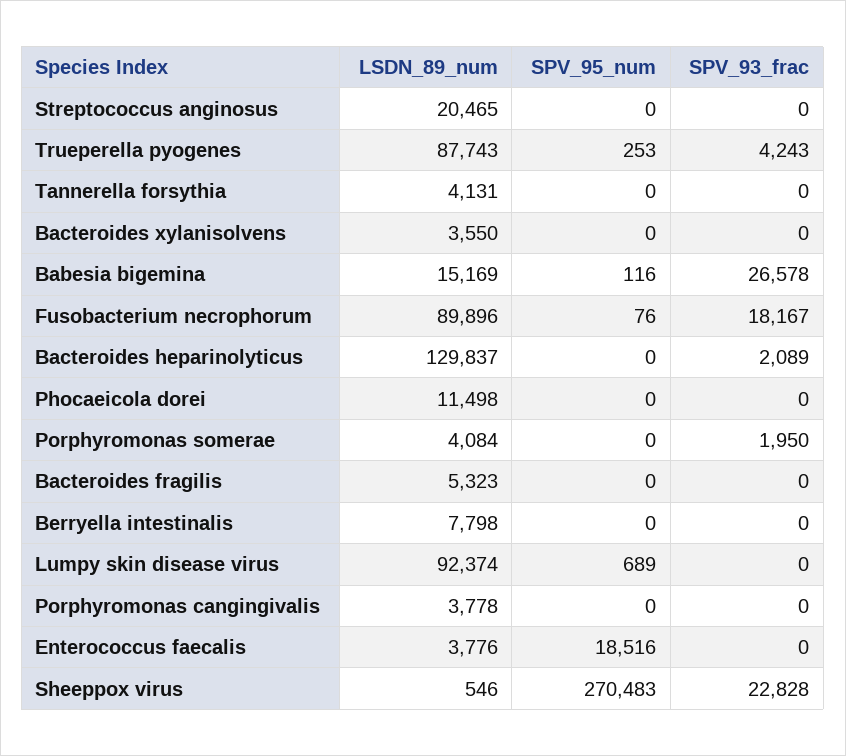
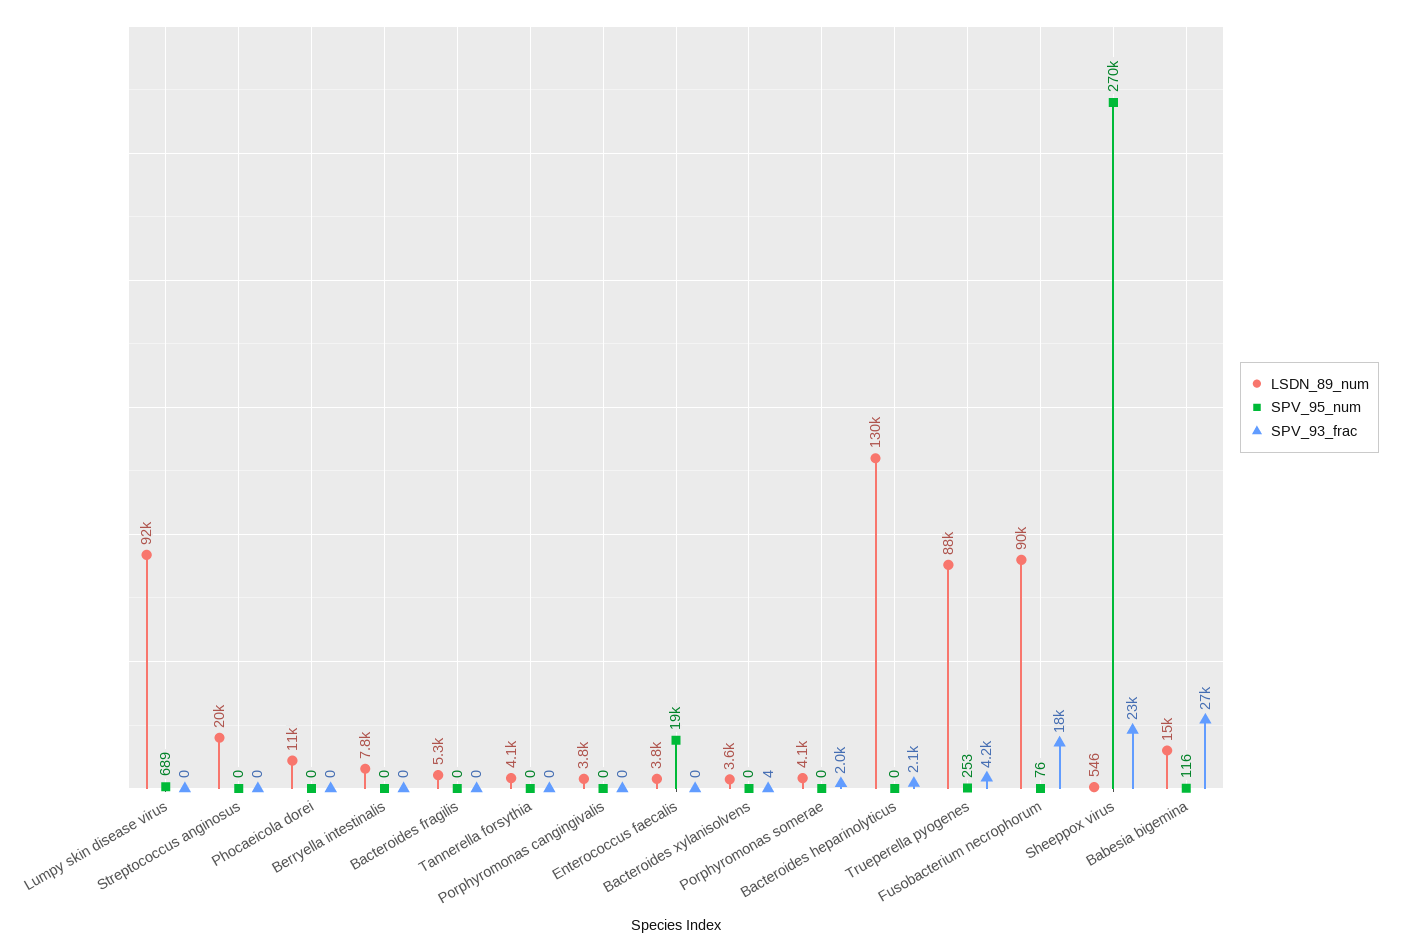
  {
    "LSDN_89_num": {
      "Streptococcus anginosus": 20465,
      "Trueperella pyogenes": 87743,
      "Tannerella forsythia": 4131,
      "Bacteroides xylanisolvens": 3550,
      "Babesia bigemina": 15169,
      "Fusobacterium necrophorum": 89896,
      "Bacteroides heparinolyticus": 129837,
      "Phocaeicola dorei": 11498,
      "Porphyromonas somerae": 4084,
      "Bacteroides fragilis": 5323,
      "Berryella intestinalis": 7798,
      "Lumpy skin disease virus": 92374,
      "Porphyromonas cangingivalis": 3778,
      "Enterococcus faecalis": 3776,
      "Sheeppox virus": 546
    },
    "SPV_95_num": {
      "Streptococcus anginosus": 0,
      "Trueperella pyogenes": 253,
      "Tannerella forsythia": 0,
      "Bacteroides xylanisolvens": 0,
      "Babesia bigemina": 116,
      "Fusobacterium necrophorum": 76,
      "Bacteroides heparinolyticus": 0,
      "Phocaeicola dorei": 0,
      "Porphyromonas somerae": 0,
      "Bacteroides fragilis": 0,
      "Berryella intestinalis": 0,
      "Lumpy skin disease virus": 689,
      "Porphyromonas cangingivalis": 0,
      "Enterococcus faecalis": 18516,
      "Sheeppox virus": 270483
    },
    "SPV_93_frac": {
      "Streptococcus anginosus": 0,
      "Trueperella pyogenes": 4243,
      "Tannerella forsythia": 0,
-     "Bacteroides xylanisolvens": 0,
+     "Bacteroides xylanisolvens": 4,
      "Babesia bigemina": 26578,
      "Fusobacterium necrophorum": 18167,
      "Bacteroides heparinolyticus": 2089,
      "Phocaeicola dorei": 0,
      "Porphyromonas somerae": 1950,
      "Bacteroides fragilis": 0,
      "Berryella intestinalis": 0,
      "Lumpy skin disease virus": 0,
      "Porphyromonas cangingivalis": 0,
      "Enterococcus faecalis": 0,
      "Sheeppox virus": 22828
    }
  }

